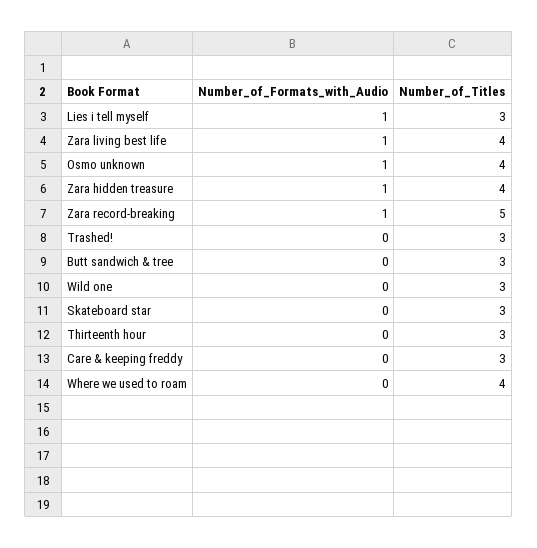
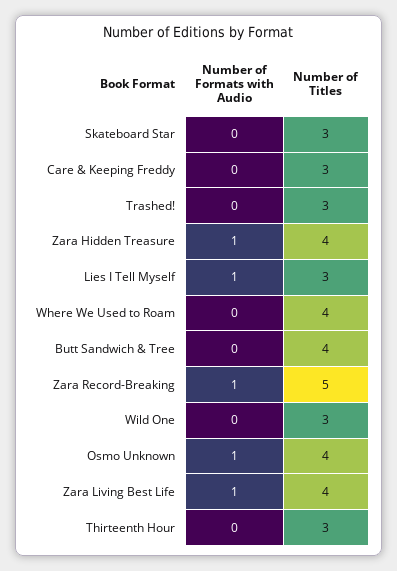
  {
    "Number_of_Formats_with_Audio": {
      "Lies i tell myself": 1,
      "Zara living best life": 1,
      "Osmo unknown": 1,
      "Zara hidden treasure": 1,
      "Zara record-breaking": 1,
      "Trashed!": 0,
      "Butt sandwich & tree": 0,
      "Wild one": 0,
      "Skateboard star": 0,
      "Thirteenth hour": 0,
      "Care & keeping freddy": 0,
      "Where we used to roam": 0
    },
    "Number_of_Titles": {
      "Lies i tell myself": 3,
      "Zara living best life": 4,
      "Osmo unknown": 4,
      "Zara hidden treasure": 4,
      "Zara record-breaking": 5,
      "Trashed!": 3,
-     "Butt sandwich & tree": 3,
+     "Butt sandwich & tree": 4,
      "Wild one": 3,
      "Skateboard star": 3,
      "Thirteenth hour": 3,
      "Care & keeping freddy": 3,
      "Where we used to roam": 4
    }
  }

